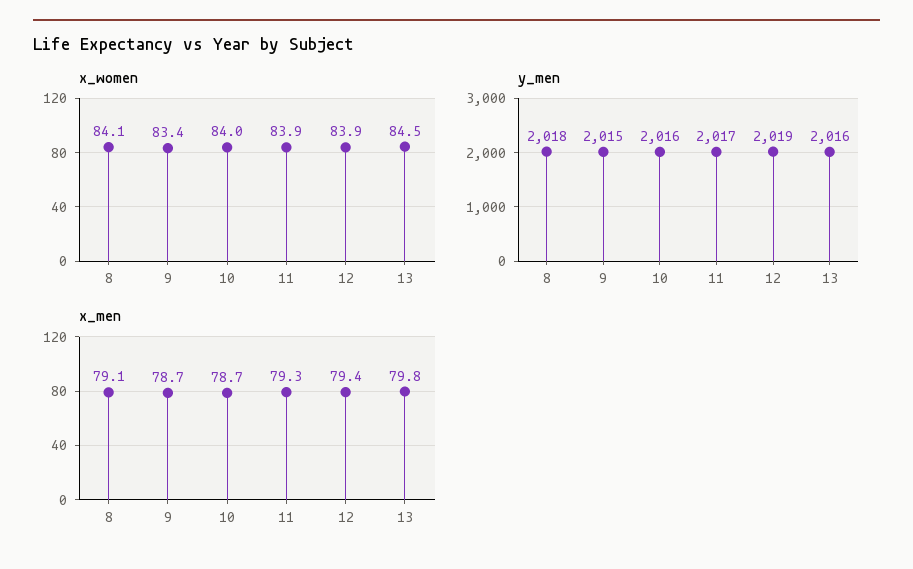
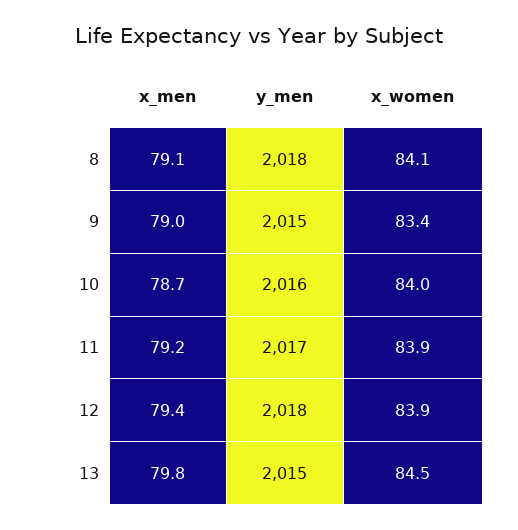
  {
    "x_women": {
      "8": 84.1,
      "9": 83.4,
      "10": 84,
      "11": 83.9,
      "12": 83.9,
      "13": 84.5
    },
    "y_men": {
      "8": 2018,
      "9": 2015,
      "10": 2016,
      "11": 2017,
-     "12": 2019,
+     "12": 2018,
-     "13": 2016
+     "13": 2015
    },
    "x_men": {
      "8": 79.1,
-     "9": 78.7,
+     "9": 79,
      "10": 78.7,
-     "11": 79.3,
+     "11": 79.2,
      "12": 79.4,
      "13": 79.8
    }
  }

